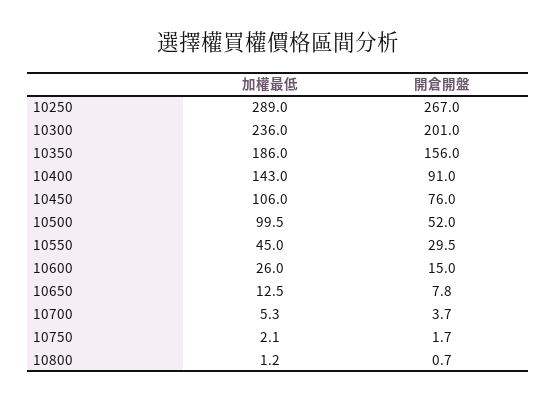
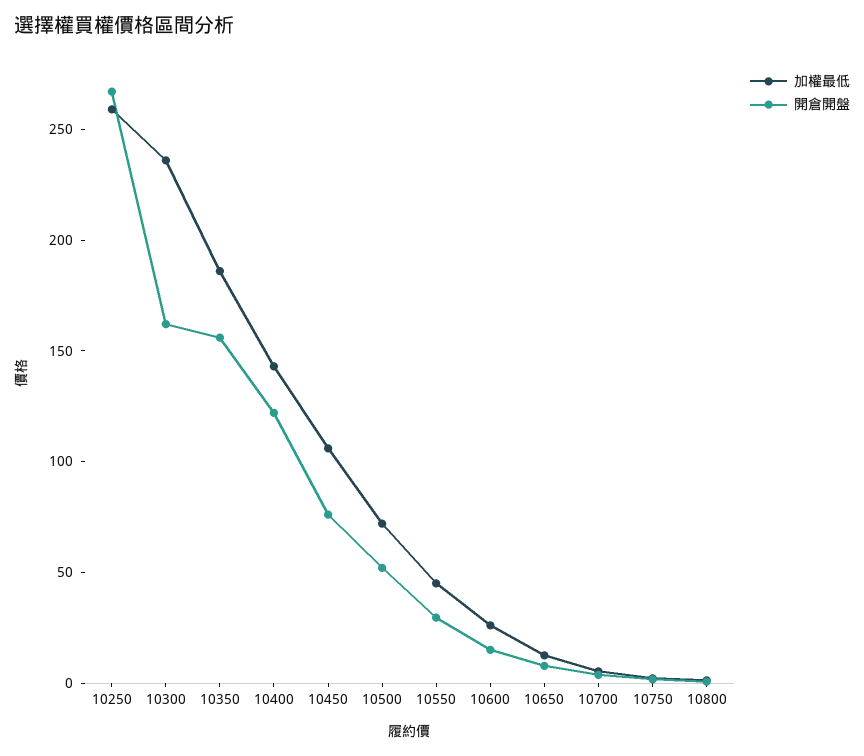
  {
    "加權最低": {
-     "10250": 289,
+     "10250": 260,
      "10300": 236,
      "10350": 186,
      "10400": 143,
      "10450": 106,
-     "10500": 99.5,
+     "10500": 70,
      "10550": 45,
      "10600": 26,
      "10650": 12.5,
      "10700": 5.3,
      "10750": 2.1,
      "10800": 1.2
    },
    "開倉開盤": {
      "10250": 267,
-     "10300": 201,
+     "10300": 160,
      "10350": 156,
-     "10400": 91,
+     "10400": 120,
      "10450": 76,
      "10500": 52,
      "10550": 29.5,
      "10600": 15,
      "10650": 7.8,
      "10700": 3.7,
      "10750": 1.7,
      "10800": 0.7
    }
  }

